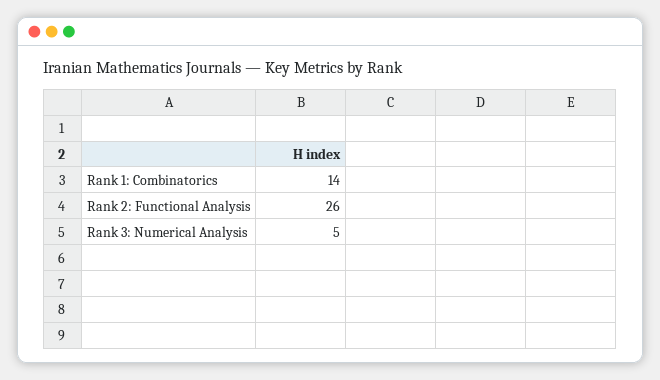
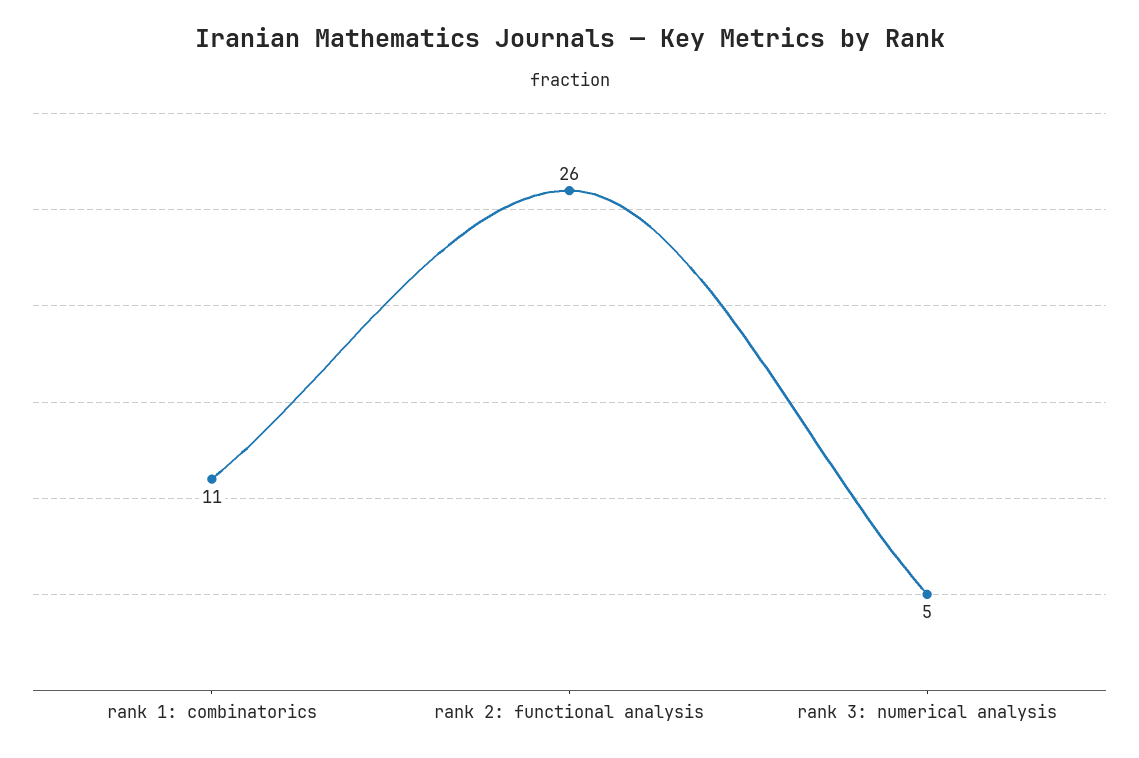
  {
-   "Rank 1: Combinatorics": 14,
+   "Rank 1: Combinatorics": 11,
    "Rank 2: Functional Analysis": 26,
    "Rank 3: Numerical Analysis": 5
  }

